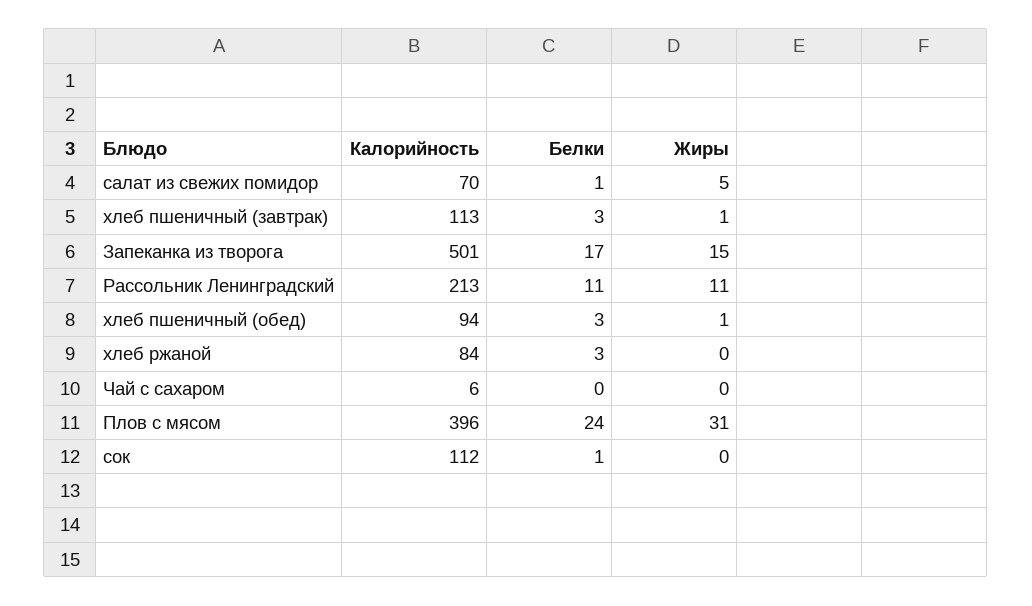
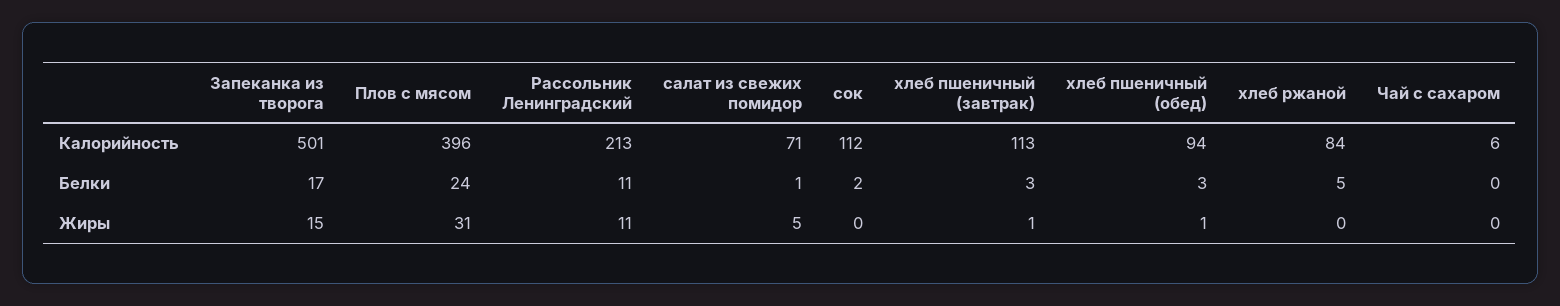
  {
    "Калорийность": {
-     "салат из свежих помидор": 70,
+     "салат из свежих помидор": 71,
      "хлеб пшеничный (завтрак)": 113,
      "Запеканка из творога": 501,
      "Рассольник Ленинградский": 213,
      "хлеб пшеничный (обед)": 94,
      "хлеб ржаной": 84,
      "Чай с сахаром": 6,
      "Плов с мясом": 396,
      "сок": 112
    },
    "Белки": {
      "салат из свежих помидор": 1,
      "хлеб пшеничный (завтрак)": 3,
      "Запеканка из творога": 17,
      "Рассольник Ленинградский": 11,
      "хлеб пшеничный (обед)": 3,
-     "хлеб ржаной": 3,
+     "хлеб ржаной": 5,
      "Чай с сахаром": 0,
      "Плов с мясом": 24,
-     "сок": 1
+     "сок": 2
    },
    "Жиры": {
      "салат из свежих помидор": 5,
      "хлеб пшеничный (завтрак)": 1,
      "Запеканка из творога": 15,
      "Рассольник Ленинградский": 11,
      "хлеб пшеничный (обед)": 1,
      "хлеб ржаной": 0,
      "Чай с сахаром": 0,
      "Плов с мясом": 31,
      "сок": 0
    }
  }

